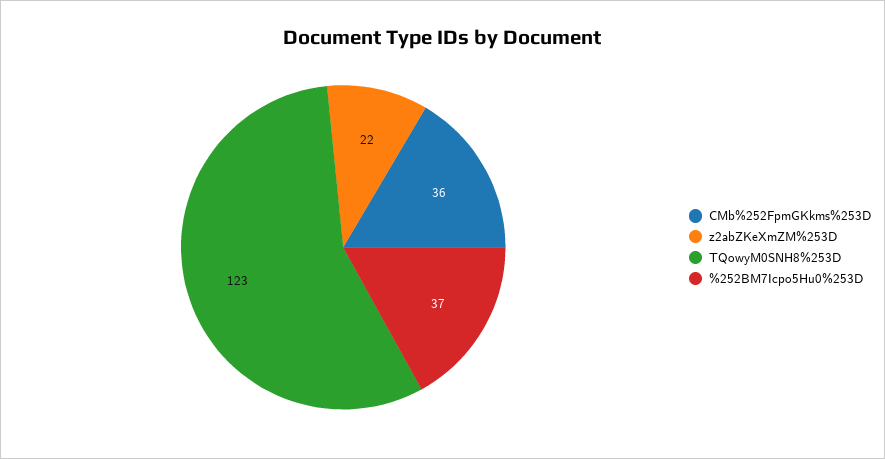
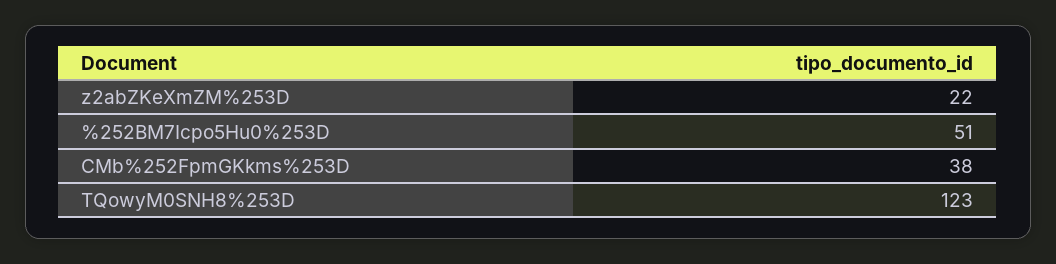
  {
-   "CMb%252FpmGKkms%253D": 36,
+   "CMb%252FpmGKkms%253D": 38,
    "z2abZKeXmZM%253D": 22,
    "TQowyM0SNH8%253D": 123,
-   "%252BM7Icpo5Hu0%253D": 37
+   "%252BM7Icpo5Hu0%253D": 51
  }

